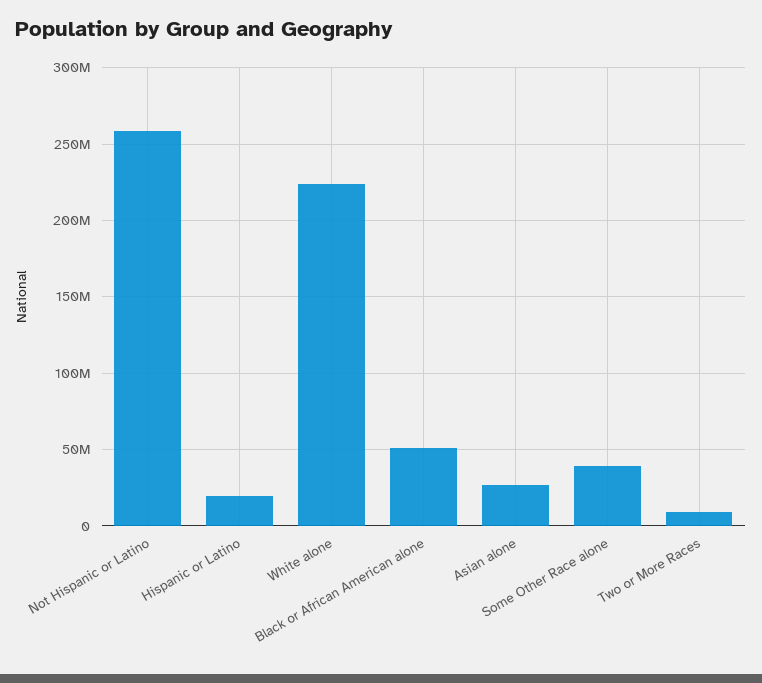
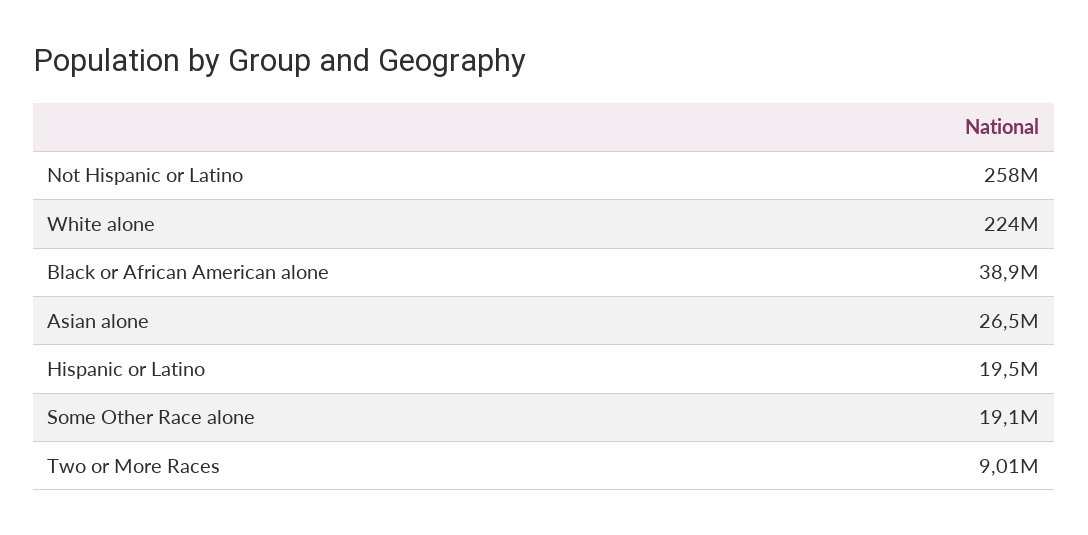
  {
    "Not Hispanic or Latino": 258000000,
    "Hispanic or Latino": 19500000,
    "White alone": 224000000,
-   "Black or African American alone": 50000000,
+   "Black or African American alone": 38900000,
    "Asian alone": 26500000,
-   "Some Other Race alone": 40000000,
+   "Some Other Race alone": 19100000,
    "Two or More Races": 9010000
  }

